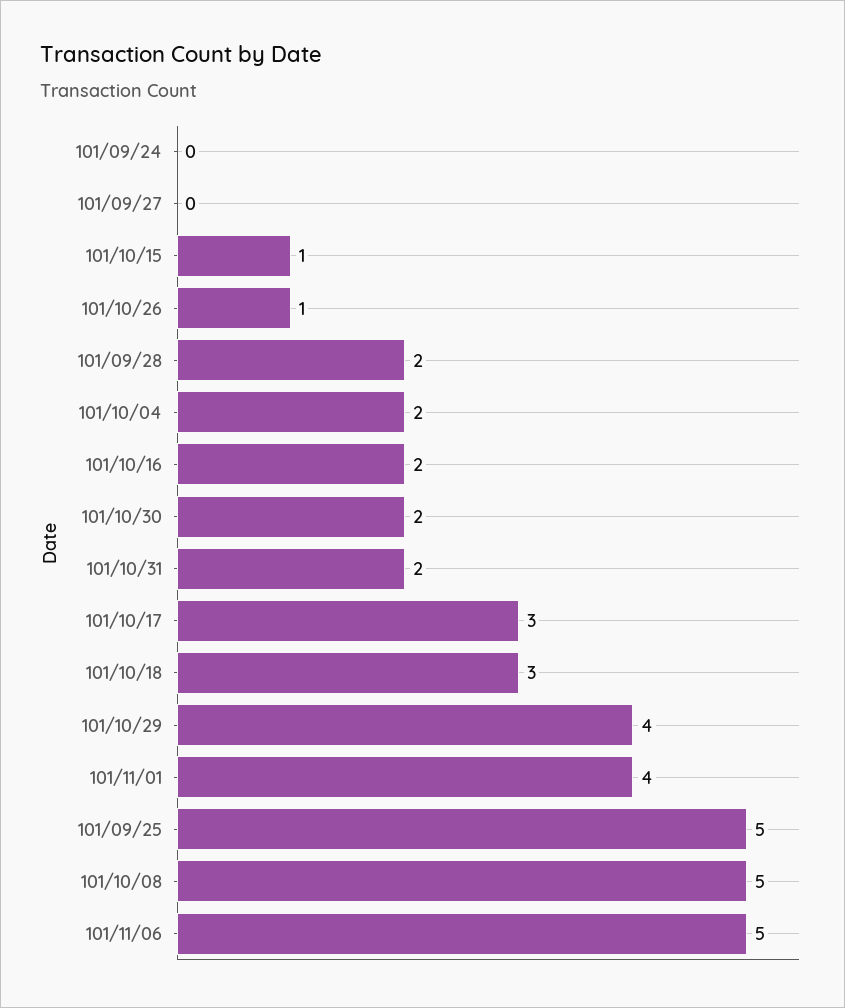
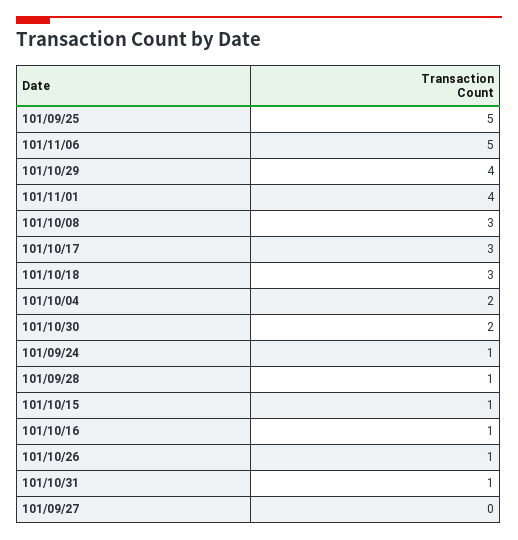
  {
-   "101/09/24": 0,
+   "101/09/24": 1,
    "101/09/27": 0,
    "101/10/15": 1,
    "101/10/26": 1,
-   "101/09/28": 2,
+   "101/09/28": 1,
    "101/10/04": 2,
-   "101/10/16": 2,
+   "101/10/16": 1,
    "101/10/30": 2,
-   "101/10/31": 2,
+   "101/10/31": 1,
    "101/10/17": 3,
    "101/10/18": 3,
    "101/10/29": 4,
    "101/11/01": 4,
    "101/09/25": 5,
-   "101/10/08": 5,
+   "101/10/08": 3,
    "101/11/06": 5
  }

